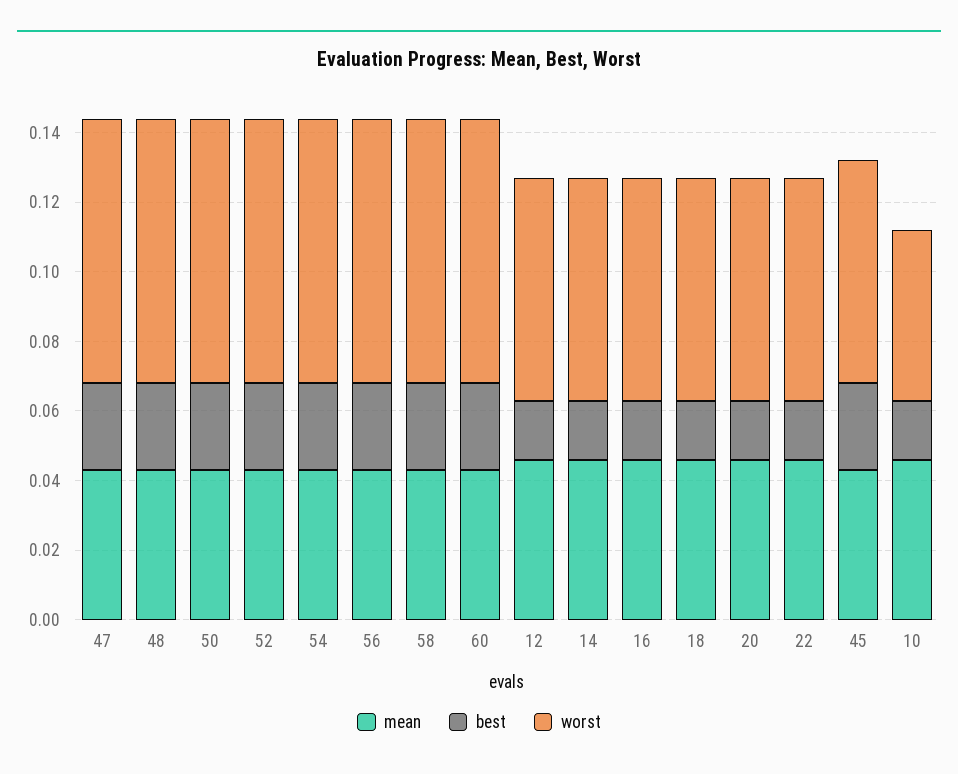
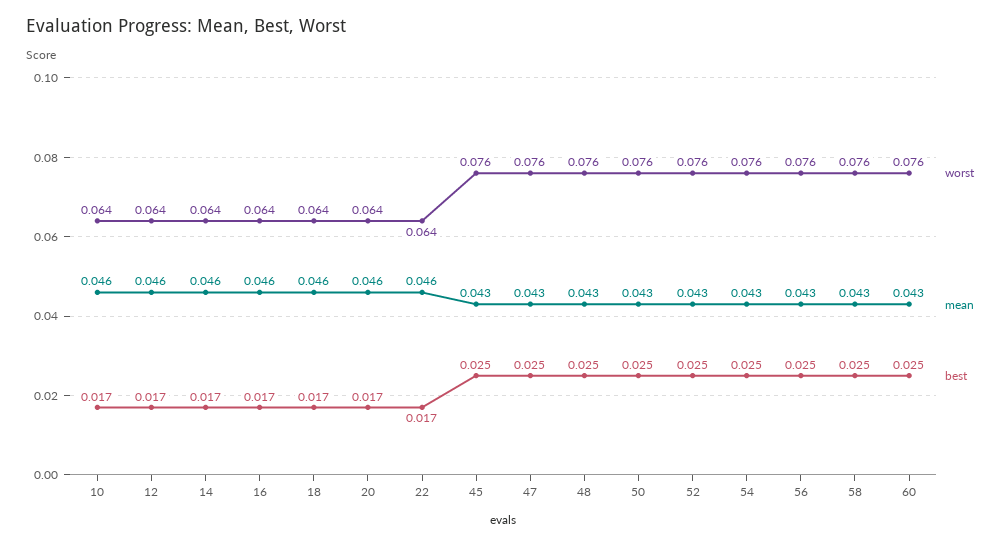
  {
    "mean": {
      "47": 0.043,
      "48": 0.043,
      "50": 0.043,
      "52": 0.043,
      "54": 0.043,
      "56": 0.043,
      "58": 0.043,
      "60": 0.043,
      "12": 0.046,
      "14": 0.046,
      "16": 0.046,
      "18": 0.046,
      "20": 0.046,
      "22": 0.046,
      "45": 0.043,
      "10": 0.046
    },
    "best": {
      "47": 0.025,
      "48": 0.025,
      "50": 0.025,
      "52": 0.025,
      "54": 0.025,
      "56": 0.025,
      "58": 0.025,
      "60": 0.025,
      "12": 0.017,
      "14": 0.017,
      "16": 0.017,
      "18": 0.017,
      "20": 0.017,
      "22": 0.017,
      "45": 0.025,
      "10": 0.017
    },
    "worst": {
      "47": 0.076,
      "48": 0.076,
      "50": 0.076,
      "52": 0.076,
      "54": 0.076,
      "56": 0.076,
      "58": 0.076,
      "60": 0.076,
      "12": 0.064,
      "14": 0.064,
      "16": 0.064,
      "18": 0.064,
      "20": 0.064,
      "22": 0.064,
-     "45": 0.065,
+     "45": 0.076,
-     "10": 0.05
+     "10": 0.064
    }
  }

